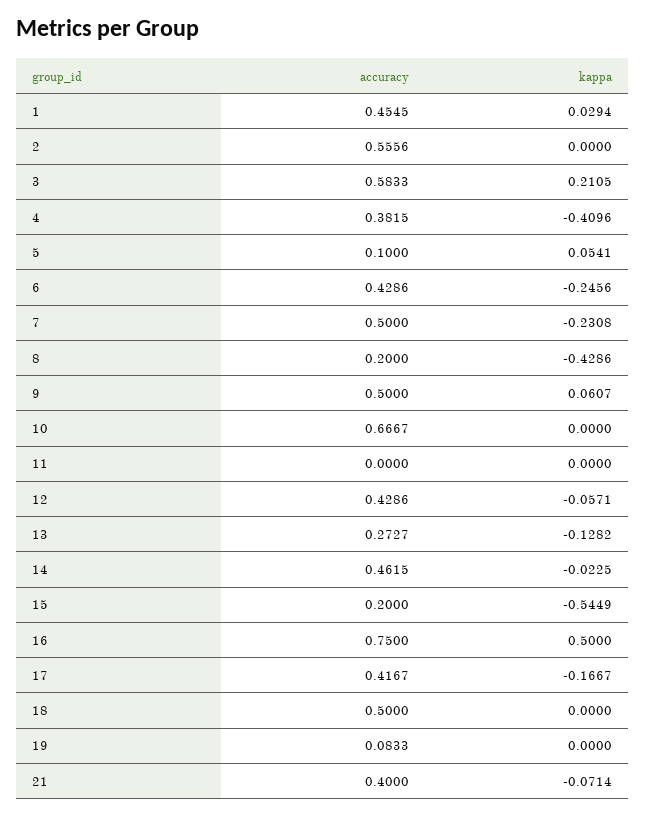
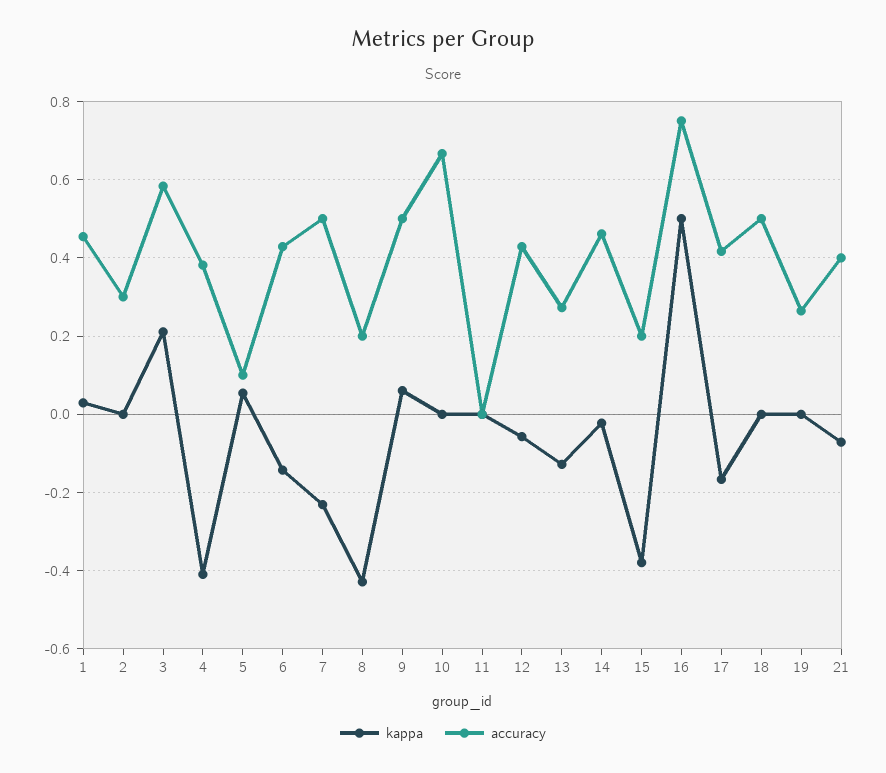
  {
    "accuracy": {
      "1": 0.4545,
-     "2": 0.5556,
+     "2": 0.3,
      "3": 0.5833,
      "4": 0.3815,
      "5": 0.1,
      "6": 0.4286,
      "7": 0.5,
      "8": 0.2,
      "9": 0.5,
      "10": 0.6667,
      "11": 0,
      "12": 0.4286,
      "13": 0.2727,
      "14": 0.4615,
      "15": 0.2,
      "16": 0.75,
      "17": 0.4167,
      "18": 0.5,
-     "19": 0.0833,
+     "19": 0.26,
      "21": 0.4
    },
    "kappa": {
      "1": 0.0294,
      "2": 0,
      "3": 0.2105,
      "4": -0.4096,
      "5": 0.0541,
-     "6": -0.2456,
+     "6": -0.14,
      "7": -0.2308,
      "8": -0.4286,
      "9": 0.0607,
      "10": 0,
      "11": 0,
      "12": -0.0571,
      "13": -0.1282,
      "14": -0.0225,
-     "15": -0.5449,
+     "15": -0.38,
      "16": 0.5,
      "17": -0.1667,
      "18": 0,
      "19": 0,
      "21": -0.0714
    }
  }

